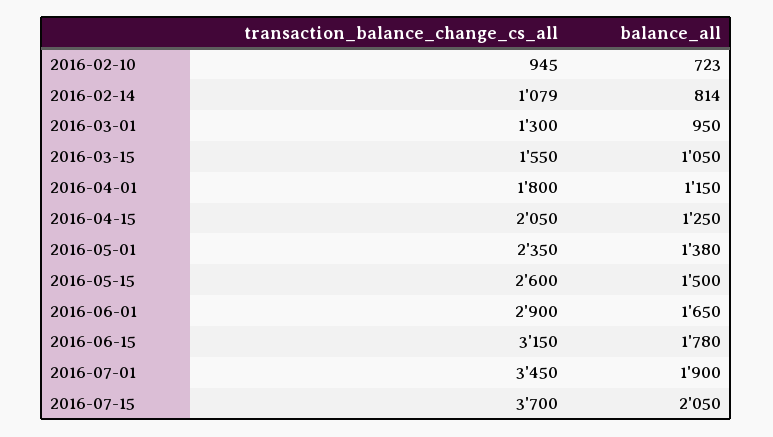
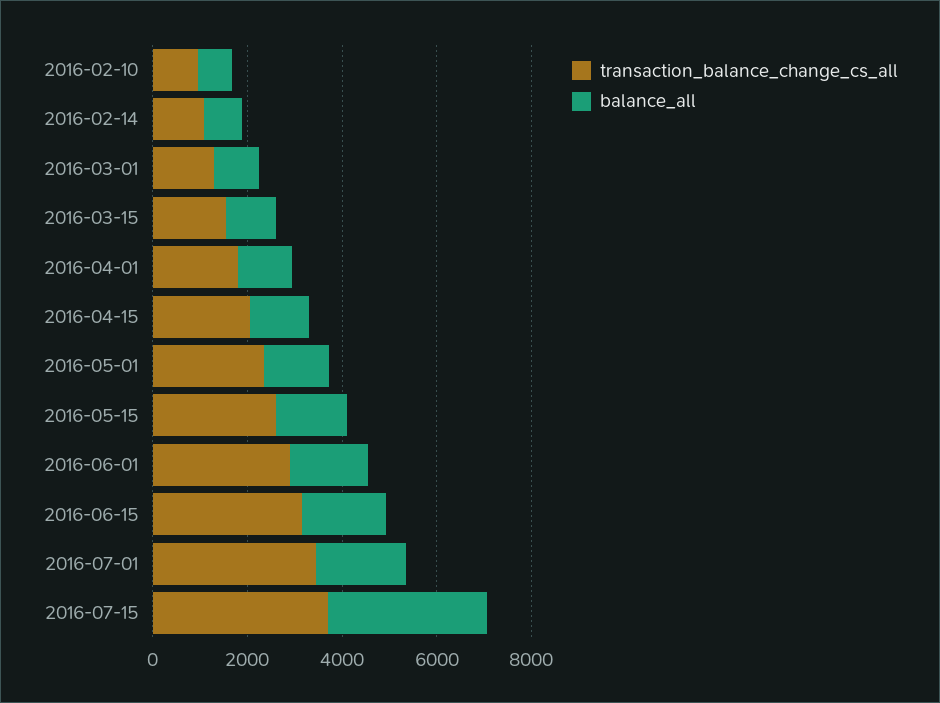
  {
    "transaction_balance_change_cs_all": {
      "2016-02-10": 945,
      "2016-02-14": 1079,
      "2016-03-01": 1300,
      "2016-03-15": 1550,
      "2016-04-01": 1800,
      "2016-04-15": 2050,
      "2016-05-01": 2350,
      "2016-05-15": 2600,
      "2016-06-01": 2900,
      "2016-06-15": 3150,
      "2016-07-01": 3450,
      "2016-07-15": 3700
    },
    "balance_all": {
      "2016-02-10": 723,
      "2016-02-14": 814,
      "2016-03-01": 950,
      "2016-03-15": 1050,
      "2016-04-01": 1150,
      "2016-04-15": 1250,
      "2016-05-01": 1380,
      "2016-05-15": 1500,
      "2016-06-01": 1650,
      "2016-06-15": 1780,
      "2016-07-01": 1900,
-     "2016-07-15": 2050
+     "2016-07-15": 3500
    }
  }

